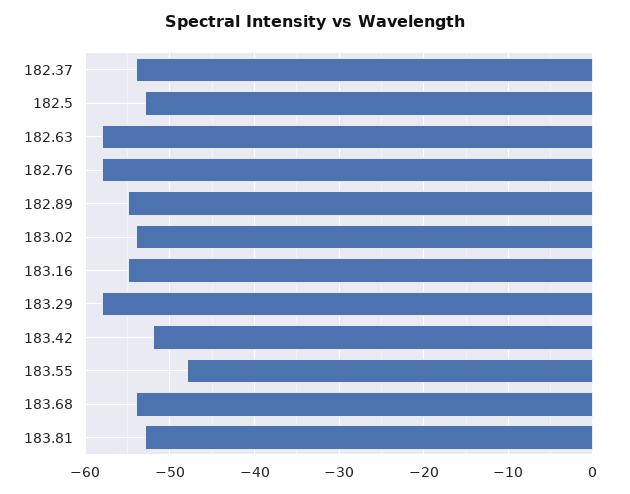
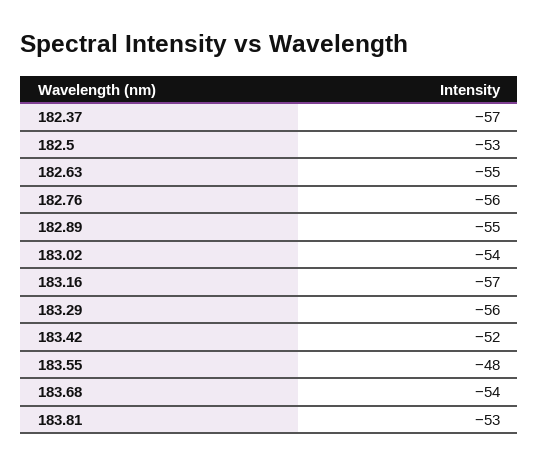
  {
-   "182.37": -54,
+   "182.37": -57,
    "182.5": -53,
-   "182.63": -58,
+   "182.63": -55,
-   "182.76": -58,
+   "182.76": -56,
    "182.89": -55,
    "183.02": -54,
-   "183.16": -55,
+   "183.16": -57,
-   "183.29": -58,
+   "183.29": -56,
    "183.42": -52,
    "183.55": -48,
    "183.68": -54,
    "183.81": -53
  }

